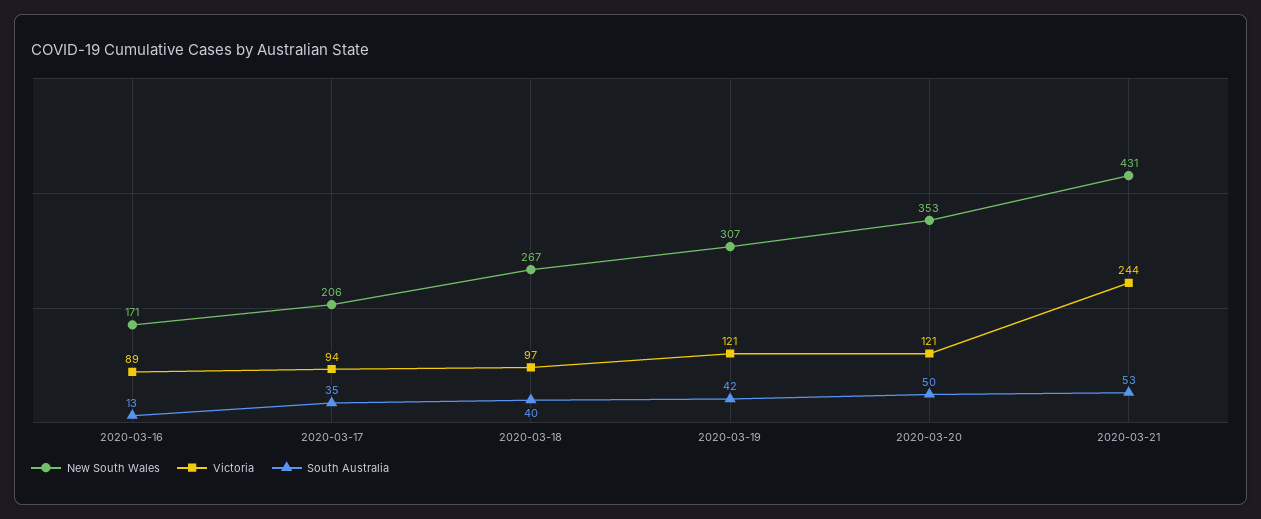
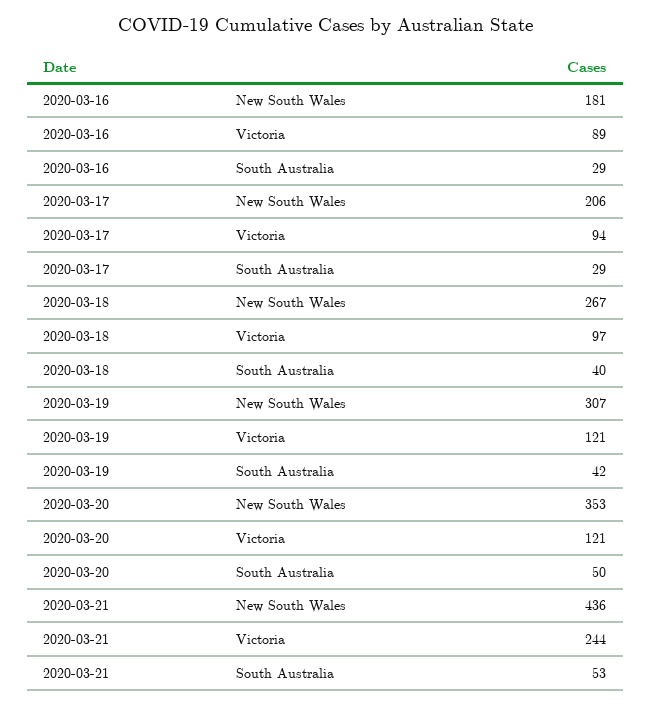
  {
    "New South Wales": {
-     "2020-03-16": 171,
+     "2020-03-16": 181,
      "2020-03-17": 206,
      "2020-03-18": 267,
      "2020-03-19": 307,
      "2020-03-20": 353,
-     "2020-03-21": 431
+     "2020-03-21": 436
    },
    "Victoria": {
      "2020-03-16": 89,
      "2020-03-17": 94,
      "2020-03-18": 97,
      "2020-03-19": 121,
      "2020-03-20": 121,
      "2020-03-21": 244
    },
    "South Australia": {
-     "2020-03-16": 13,
+     "2020-03-16": 29,
-     "2020-03-17": 35,
+     "2020-03-17": 29,
      "2020-03-18": 40,
      "2020-03-19": 42,
      "2020-03-20": 50,
      "2020-03-21": 53
    }
  }

